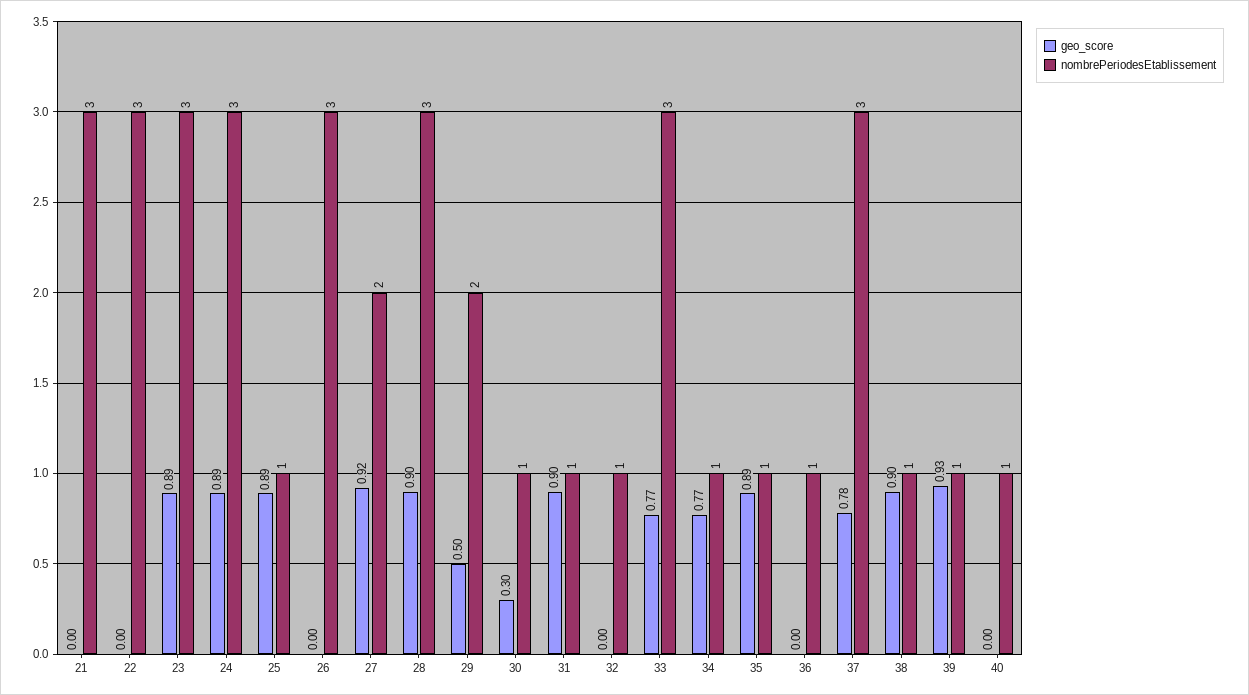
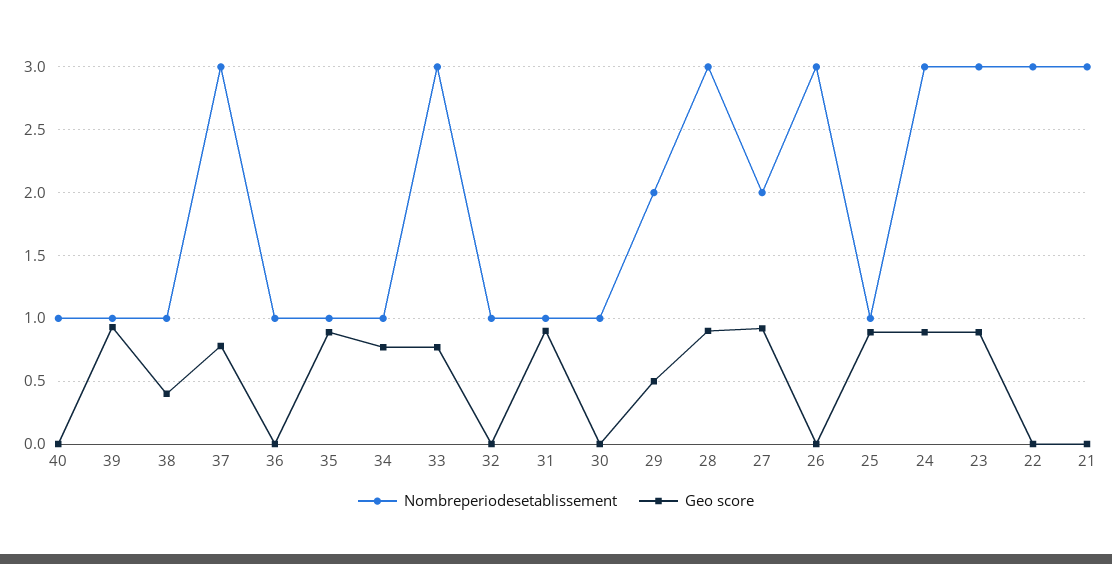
  {
    "geo_score": {
      "21": 0,
      "22": 0,
      "23": 0.89,
      "24": 0.89,
      "25": 0.89,
      "26": 0,
      "27": 0.92,
      "28": 0.9,
      "29": 0.5,
-     "30": 0.3,
+     "30": 0,
      "31": 0.9,
      "32": 0,
      "33": 0.77,
      "34": 0.77,
      "35": 0.89,
      "36": 0,
      "37": 0.78,
-     "38": 0.9,
+     "38": 0.4,
      "39": 0.93,
      "40": 0
    },
    "nombrePeriodesEtablissement": {
      "21": 3,
      "22": 3,
      "23": 3,
      "24": 3,
      "25": 1,
      "26": 3,
      "27": 2,
      "28": 3,
      "29": 2,
      "30": 1,
      "31": 1,
      "32": 1,
      "33": 3,
      "34": 1,
      "35": 1,
      "36": 1,
      "37": 3,
      "38": 1,
      "39": 1,
      "40": 1
    }
  }

